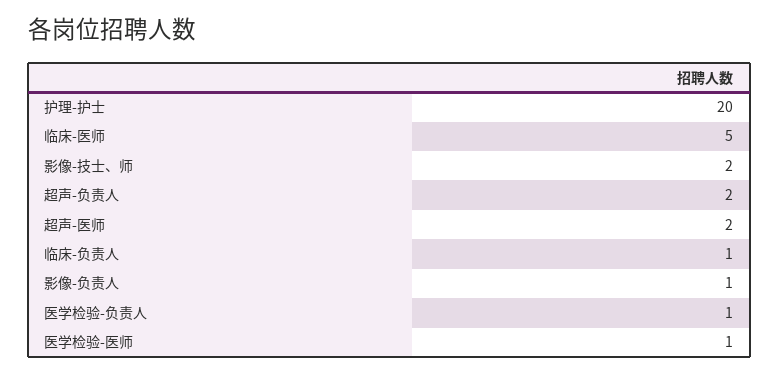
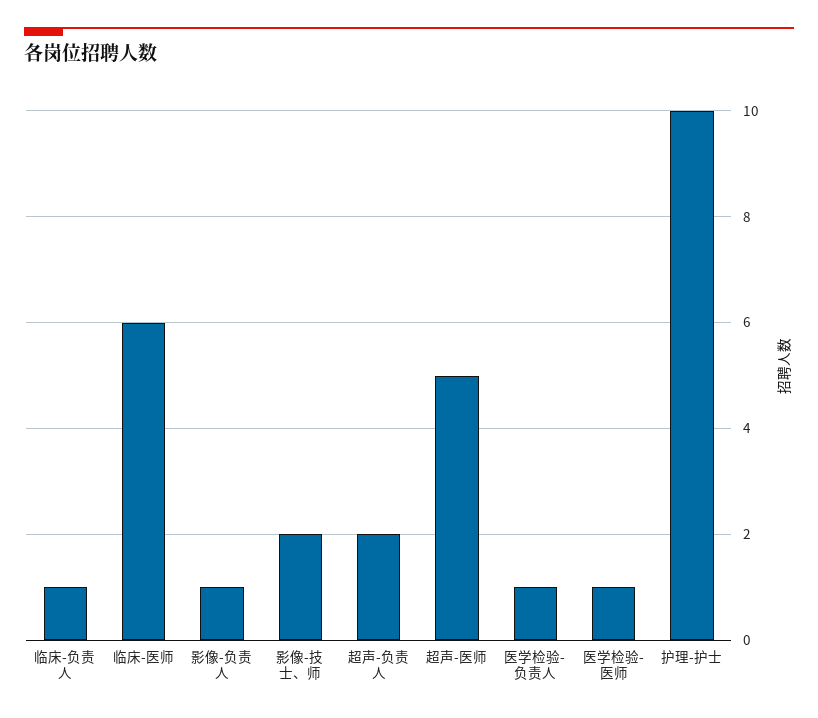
  {
-   "护理-护士": 20,
+   "护理-护士": 10,
-   "临床-医师": 5,
+   "临床-医师": 6,
    "影像-技士、师": 2,
    "超声-负责人": 2,
-   "超声-医师": 2,
+   "超声-医师": 5,
    "临床-负责人": 1,
    "影像-负责人": 1,
    "医学检验-负责人": 1,
    "医学检验-医师": 1
  }

